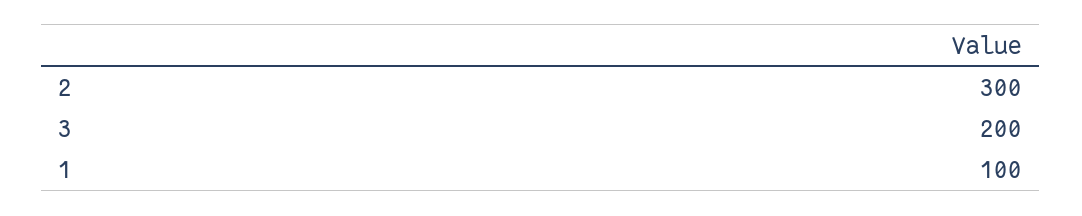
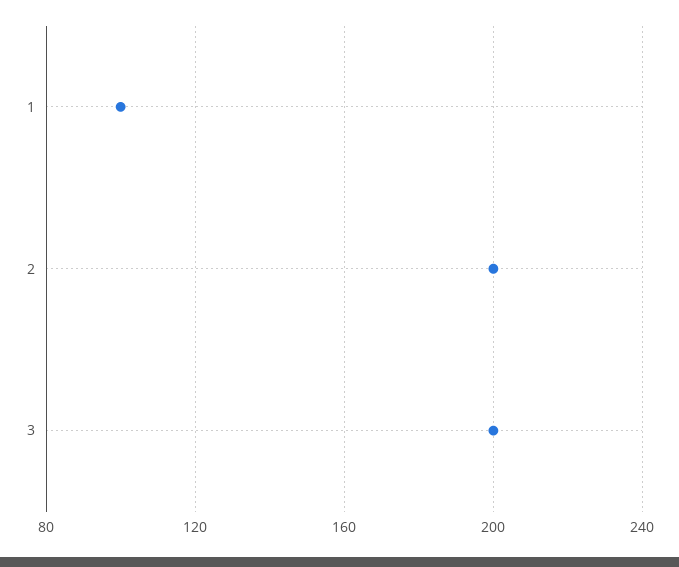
  {
-   "2": 300,
+   "2": 200,
    "3": 200,
    "1": 100
  }

